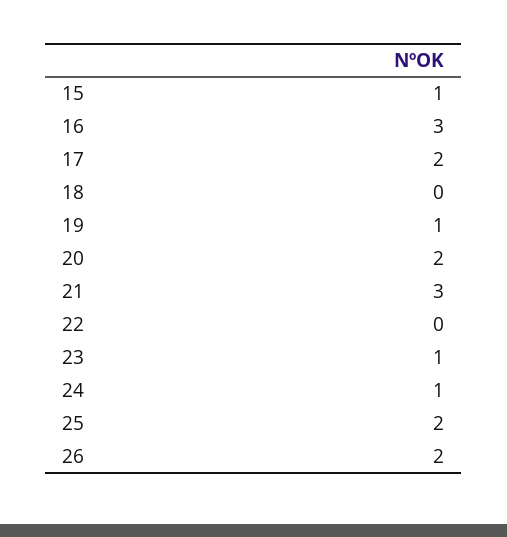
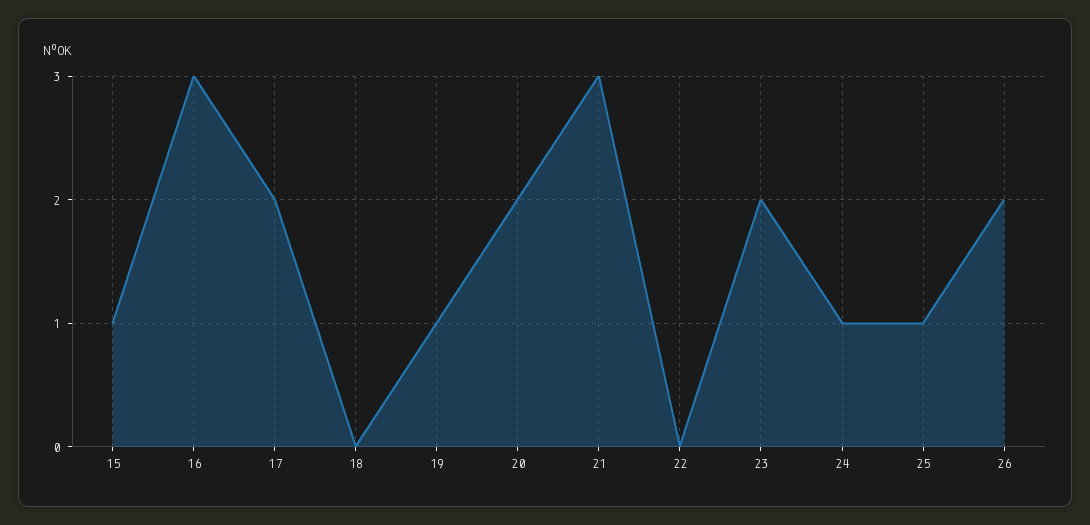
  {
    "15": 1,
    "16": 3,
    "17": 2,
    "18": 0,
    "19": 1,
    "20": 2,
    "21": 3,
    "22": 0,
-   "23": 1,
+   "23": 2,
    "24": 1,
-   "25": 2,
+   "25": 1,
    "26": 2
  }

